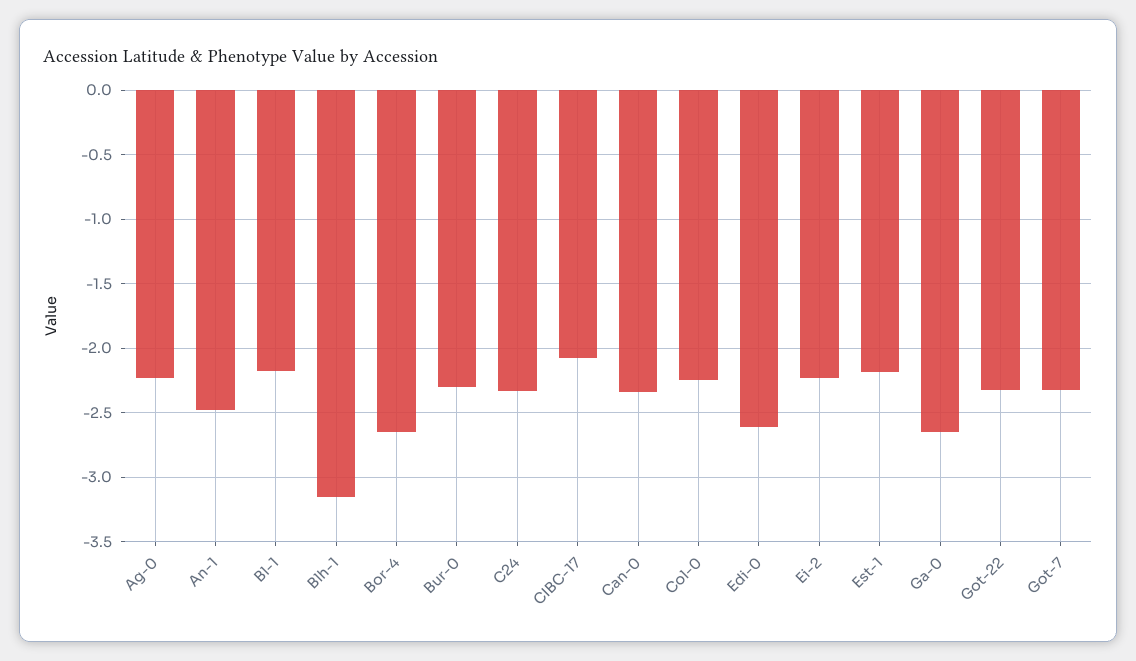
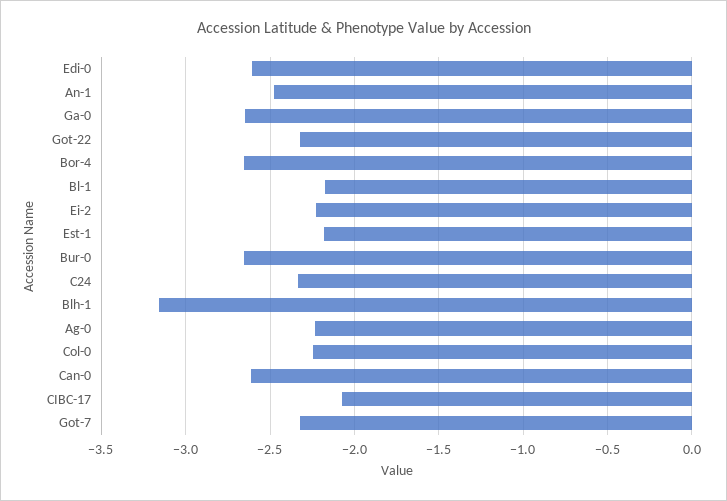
  {
    "Ag-0": -2.25,
    "An-1": -2.5,
    "Bl-1": -2.15,
    "Blh-1": -3.15,
    "Bor-4": -2.65,
-   "Bur-0": -2.3,
+   "Bur-0": -2.65,
    "C24": -2.35,
    "CIBC-17": -2.1,
-   "Can-0": -2.35,
+   "Can-0": -2.6,
    "Col-0": -2.25,
    "Edi-0": -2.6,
    "Ei-2": -2.25,
    "Est-1": -2.2,
    "Ga-0": -2.65,
    "Got-22": -2.3,
    "Got-7": -2.35
  }

